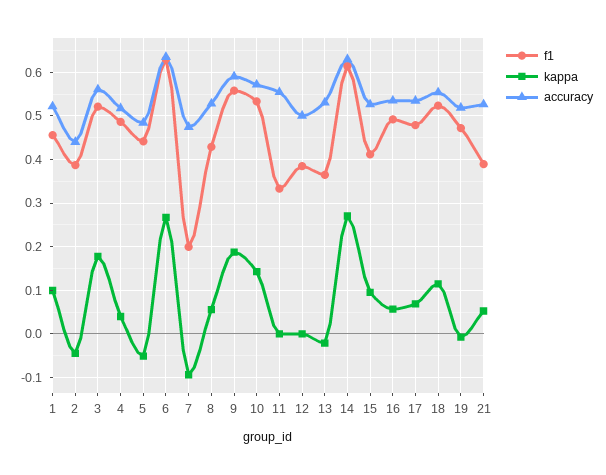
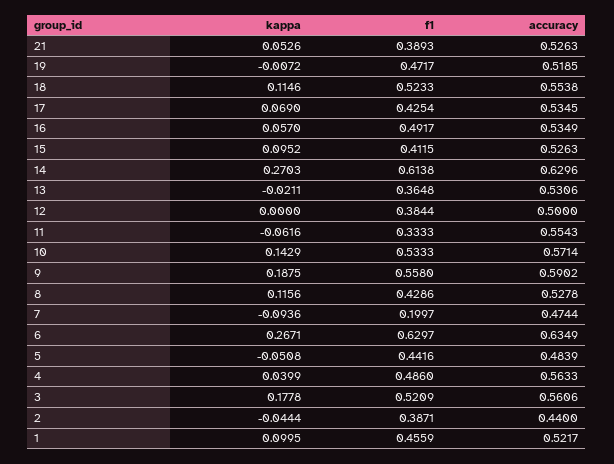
  {
    "f1": {
      "1": 0.4559,
      "2": 0.3871,
      "3": 0.5209,
      "4": 0.486,
      "5": 0.4416,
      "6": 0.6297,
      "7": 0.1997,
      "8": 0.4286,
      "9": 0.558,
      "10": 0.5333,
      "11": 0.3333,
      "12": 0.3844,
      "13": 0.3648,
      "14": 0.6138,
      "15": 0.4115,
      "16": 0.4917,
-     "17": 0.48,
+     "17": 0.4254,
      "18": 0.5233,
      "19": 0.4717,
      "21": 0.3893
    },
    "kappa": {
      "1": 0.0995,
      "2": -0.0444,
      "3": 0.1778,
      "4": 0.0399,
      "5": -0.0508,
      "6": 0.2671,
      "7": -0.0936,
-     "8": 0.06,
+     "8": 0.1156,
      "9": 0.1875,
      "10": 0.1429,
-     "11": 0,
+     "11": -0.0616,
      "12": 0,
      "13": -0.0211,
      "14": 0.2703,
      "15": 0.0952,
      "16": 0.057,
      "17": 0.069,
      "18": 0.1146,
      "19": -0.0072,
      "21": 0.0526
    },
    "accuracy": {
      "1": 0.5217,
      "2": 0.44,
      "3": 0.5606,
-     "4": 0.52,
+     "4": 0.5633,
      "5": 0.4839,
      "6": 0.6349,
      "7": 0.4744,
      "8": 0.5278,
      "9": 0.5902,
      "10": 0.5714,
      "11": 0.5543,
      "12": 0.5,
      "13": 0.5306,
      "14": 0.6296,
      "15": 0.5263,
      "16": 0.5349,
      "17": 0.5345,
      "18": 0.5538,
      "19": 0.5185,
      "21": 0.5263
    }
  }

